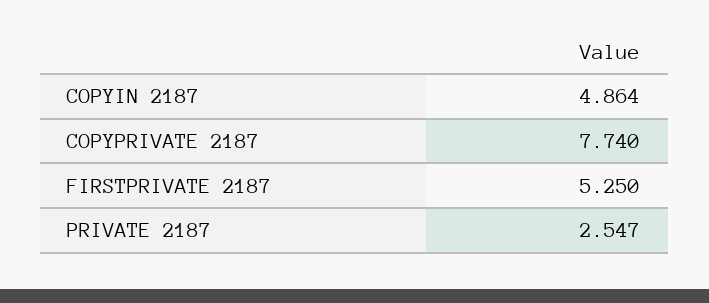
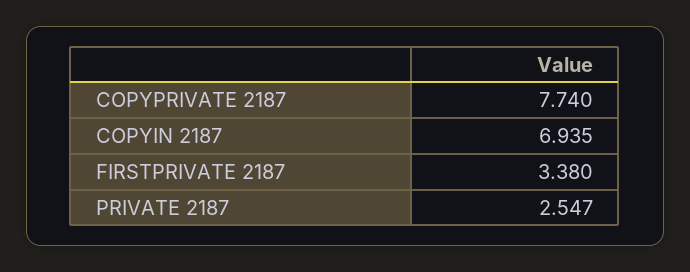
  {
-   "COPYIN 2187": 4.864,
+   "COPYIN 2187": 6.935,
    "COPYPRIVATE 2187": 7.74,
-   "FIRSTPRIVATE 2187": 5.25,
+   "FIRSTPRIVATE 2187": 3.38,
    "PRIVATE 2187": 2.547
  }

